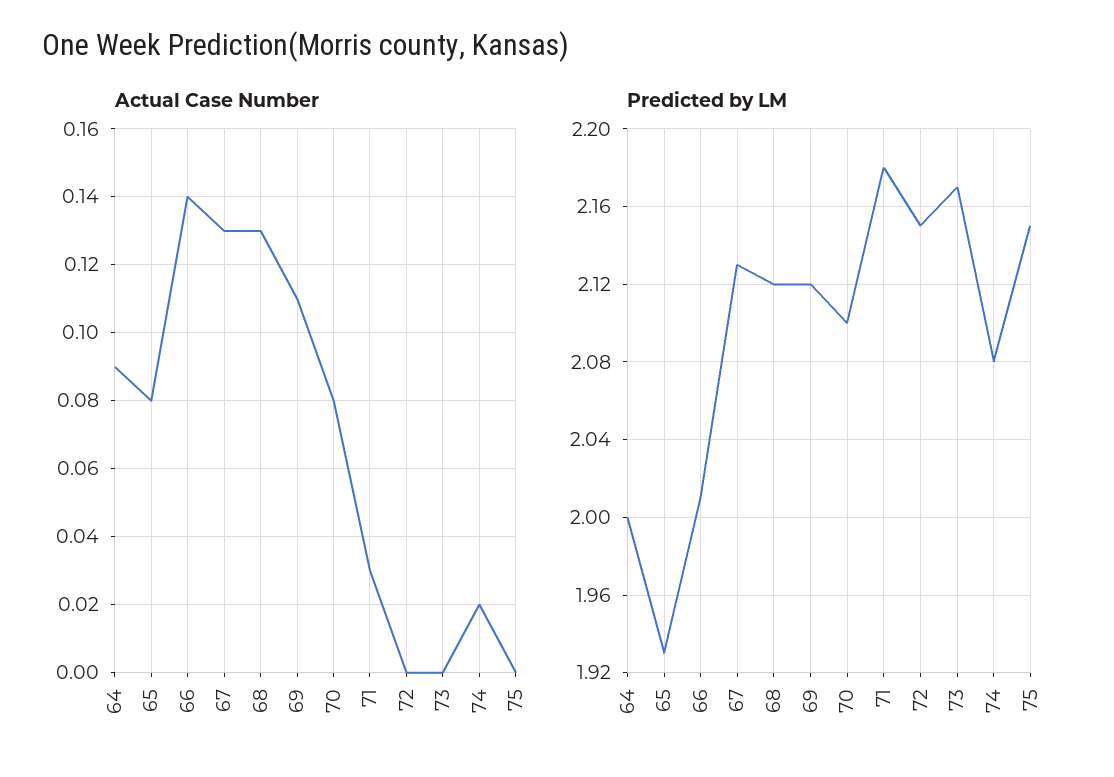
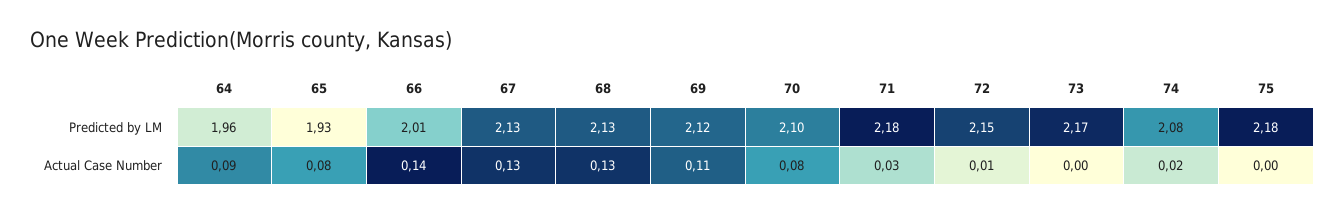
  {
    "Actual Case Number": {
      "64": 0.09,
      "65": 0.08,
      "66": 0.14,
      "67": 0.13,
      "68": 0.13,
      "69": 0.11,
      "70": 0.08,
      "71": 0.03,
-     "72": 0,
+     "72": 0.01,
      "73": 0,
      "74": 0.02,
      "75": 0
    },
    "Predicted by LM": {
-     "64": 2,
+     "64": 1.96,
      "65": 1.93,
      "66": 2.01,
      "67": 2.13,
-     "68": 2.12,
+     "68": 2.13,
      "69": 2.12,
      "70": 2.1,
      "71": 2.18,
      "72": 2.15,
      "73": 2.17,
      "74": 2.08,
-     "75": 2.15
+     "75": 2.18
    }
  }

